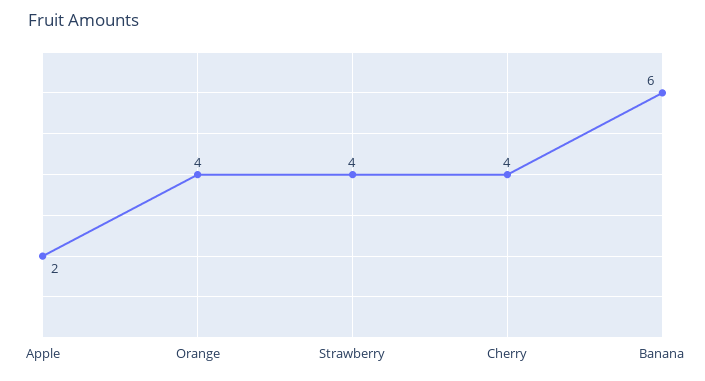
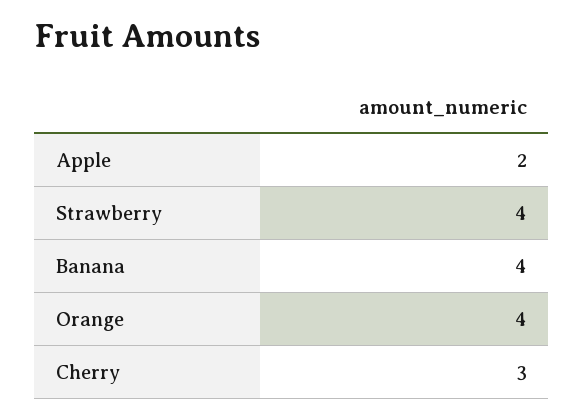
  {
    "Apple": 2,
    "Orange": 4,
    "Strawberry": 4,
-   "Cherry": 4,
+   "Cherry": 3,
-   "Banana": 6
+   "Banana": 4
  }

